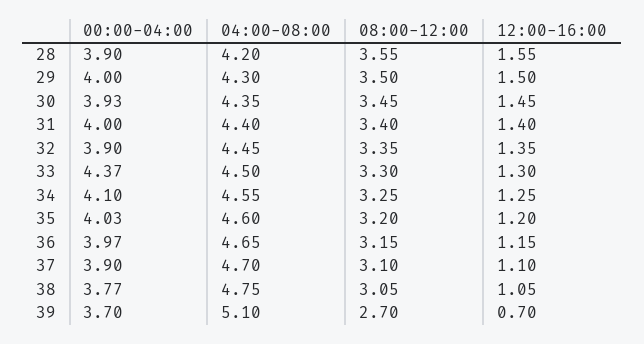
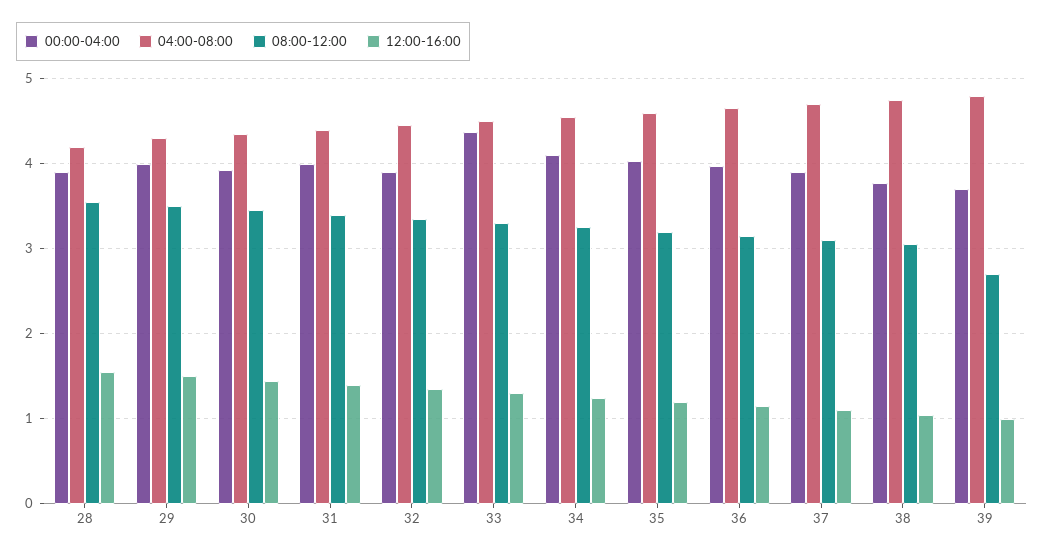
  {
    "00:00-04:00": {
      "28": 3.9,
      "29": 4,
      "30": 3.93,
      "31": 4,
      "32": 3.9,
      "33": 4.37,
      "34": 4.1,
      "35": 4.03,
      "36": 3.97,
      "37": 3.9,
      "38": 3.77,
      "39": 3.7
    },
    "04:00-08:00": {
      "28": 4.2,
      "29": 4.3,
      "30": 4.35,
      "31": 4.4,
      "32": 4.45,
      "33": 4.5,
      "34": 4.55,
      "35": 4.6,
      "36": 4.65,
      "37": 4.7,
      "38": 4.75,
-     "39": 5.1
+     "39": 4.8
    },
    "08:00-12:00": {
      "28": 3.55,
      "29": 3.5,
      "30": 3.45,
      "31": 3.4,
      "32": 3.35,
      "33": 3.3,
      "34": 3.25,
      "35": 3.2,
      "36": 3.15,
      "37": 3.1,
      "38": 3.05,
      "39": 2.7
    },
    "12:00-16:00": {
      "28": 1.55,
      "29": 1.5,
      "30": 1.45,
      "31": 1.4,
      "32": 1.35,
      "33": 1.3,
      "34": 1.25,
      "35": 1.2,
      "36": 1.15,
      "37": 1.1,
      "38": 1.05,
-     "39": 0.7
+     "39": 1
    }
  }

